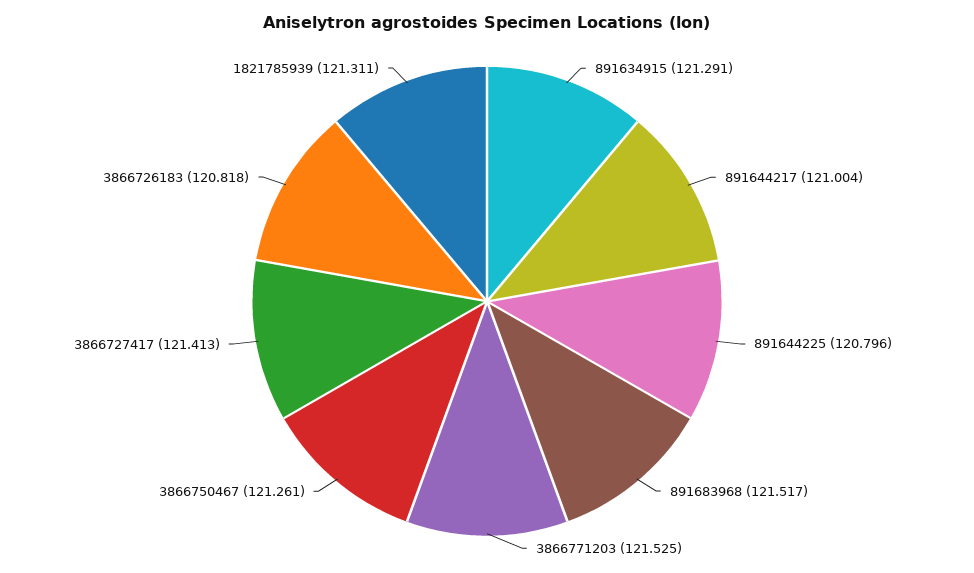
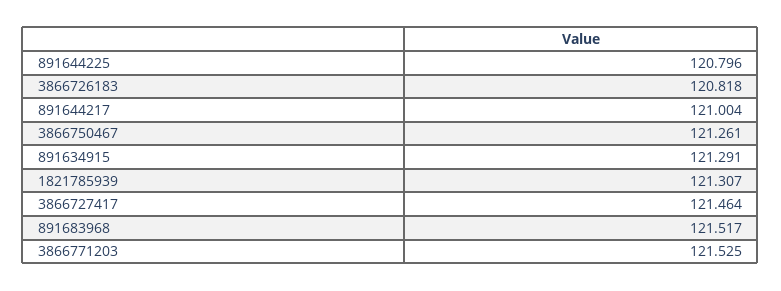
  {
    "891634915": 121.291,
    "891644217": 121.004,
    "891644225": 120.796,
    "891683968": 121.517,
    "3866771203": 121.525,
    "3866750467": 121.261,
-   "3866727417": 121.413,
+   "3866727417": 121.464,
    "3866726183": 120.818,
-   "1821785939": 121.311
+   "1821785939": 121.307
  }

